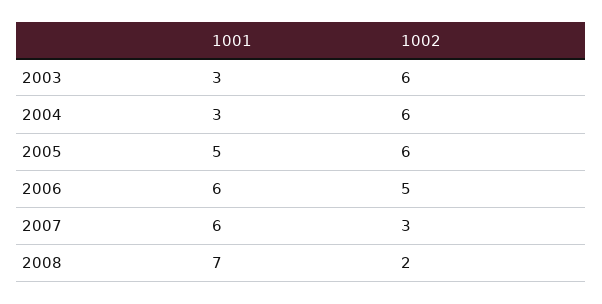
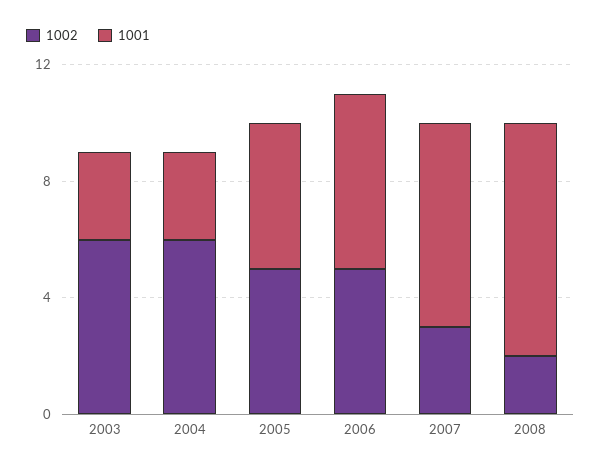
  {
    "1001": {
      "2003": 3,
      "2004": 3,
      "2005": 5,
      "2006": 6,
-     "2007": 6,
+     "2007": 7,
-     "2008": 7
+     "2008": 8
    },
    "1002": {
      "2003": 6,
      "2004": 6,
-     "2005": 6,
+     "2005": 5,
      "2006": 5,
      "2007": 3,
      "2008": 2
    }
  }

